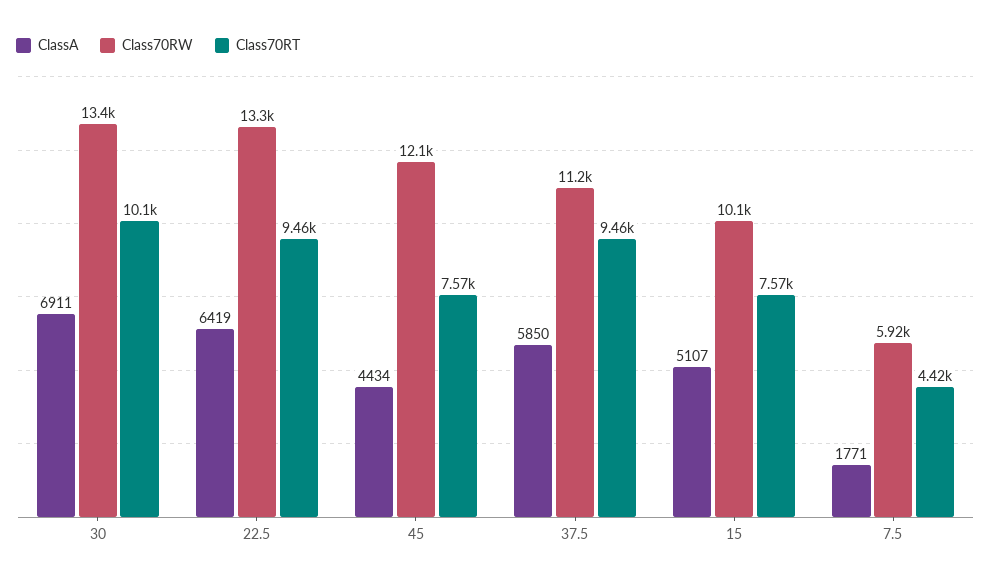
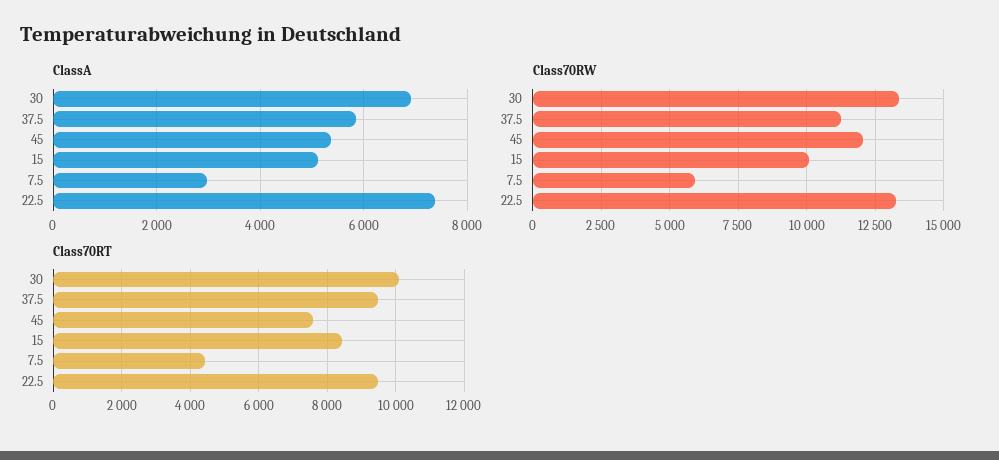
  {
    "ClassA": {
      "30": 6911,
-     "22.5": 6419,
+     "22.5": 7400,
-     "45": 4434,
+     "45": 5400,
      "37.5": 5850,
      "15": 5107,
-     "7.5": 1771
+     "7.5": 3000
    },
    "Class70RW": {
      "30": 13400,
      "22.5": 13300,
      "45": 12100,
      "37.5": 11200,
      "15": 10100,
      "7.5": 5920
    },
    "Class70RT": {
      "30": 10100,
      "22.5": 9460,
      "45": 7570,
      "37.5": 9460,
-     "15": 7570,
+     "15": 8400,
      "7.5": 4420
    }
  }

